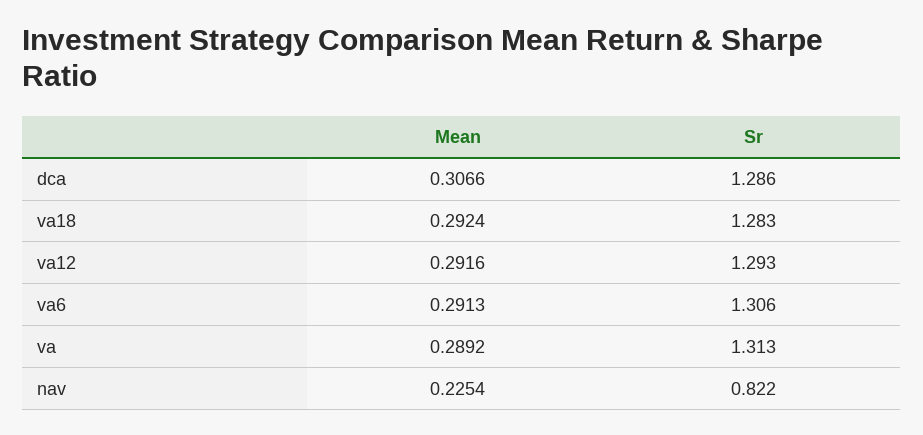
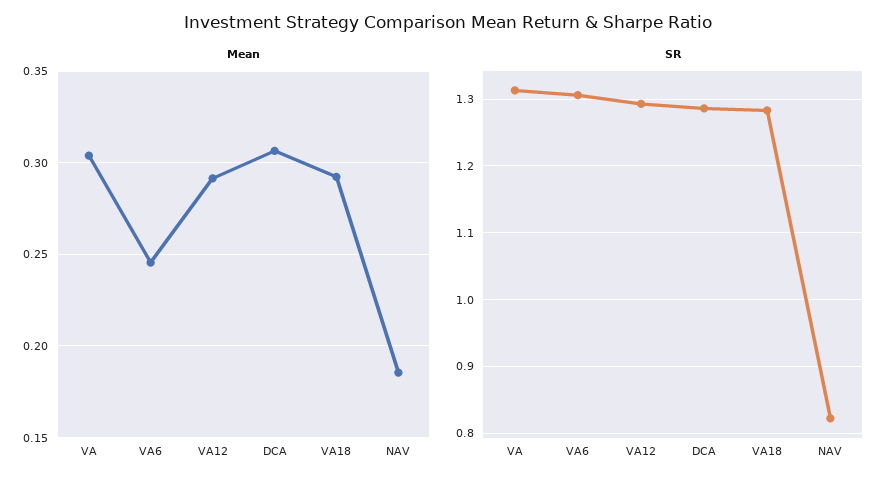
  {
    "Mean": {
      "dca": 0.3066,
      "va18": 0.2924,
      "va12": 0.2916,
-     "va6": 0.2913,
+     "va6": 0.245,
-     "va": 0.2892,
+     "va": 0.305,
-     "nav": 0.2254
+     "nav": 0.185
    },
    "Sr": {
      "dca": 1.286,
      "va18": 1.283,
      "va12": 1.293,
      "va6": 1.306,
      "va": 1.313,
      "nav": 0.822
    }
  }

